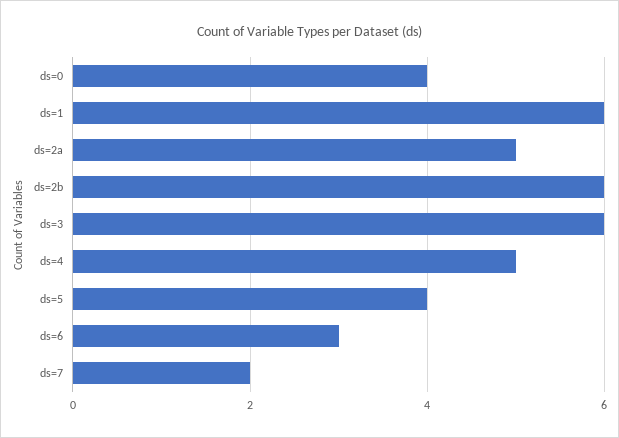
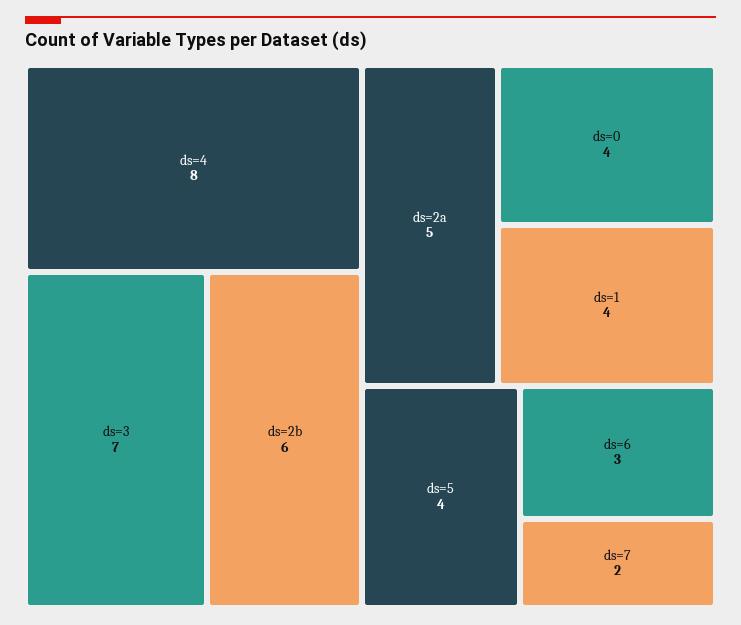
  {
    "ds=0": 4,
-   "ds=1": 6,
+   "ds=1": 4,
    "ds=2a": 5,
    "ds=2b": 6,
-   "ds=3": 6,
+   "ds=3": 7,
-   "ds=4": 5,
+   "ds=4": 8,
    "ds=5": 4,
    "ds=6": 3,
    "ds=7": 2
  }

